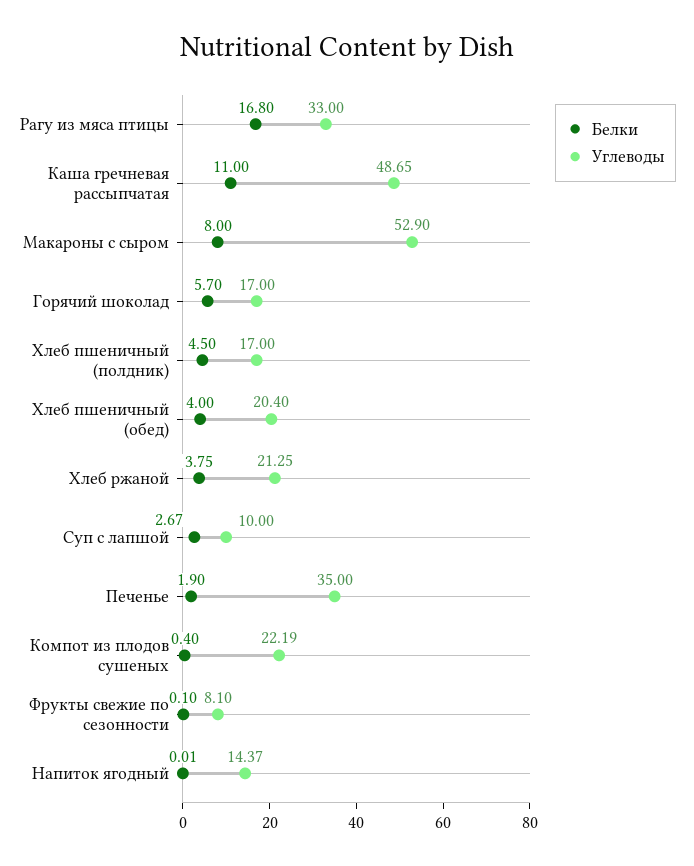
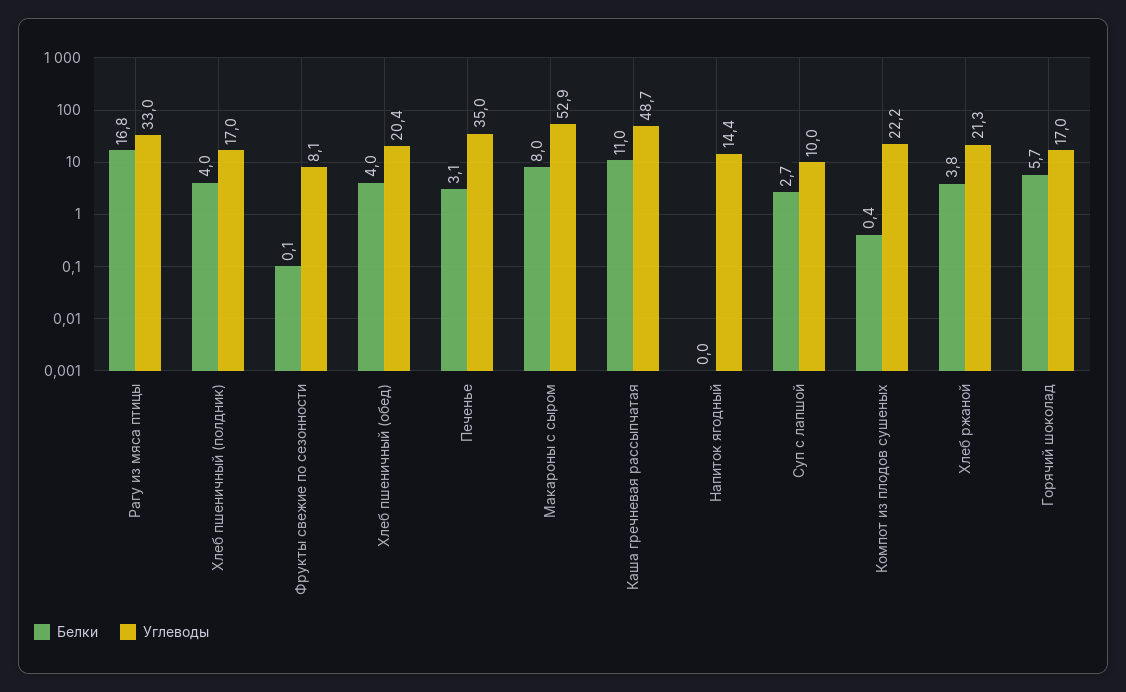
  {
    "Белки": {
      "Рагу из мяса птицы": 16.8,
      "Каша гречневая рассыпчатая": 11,
      "Макароны с сыром": 8,
      "Горячий шоколад": 5.7,
-     "Хлеб пшеничный (полдник)": 4.5,
+     "Хлеб пшеничный (полдник)": 4,
      "Хлеб пшеничный (обед)": 4,
      "Хлеб ржаной": 3.75,
      "Суп с лапшой": 2.67,
-     "Печенье": 1.9,
+     "Печенье": 3.1,
      "Компот из плодов сушеных": 0.4,
      "Фрукты свежие по сезонности": 0.1,
      "Напиток ягодный": 0.01
    },
    "Углеводы": {
      "Рагу из мяса птицы": 33,
      "Каша гречневая рассыпчатая": 48.65,
      "Макароны с сыром": 52.9,
      "Горячий шоколад": 17,
      "Хлеб пшеничный (полдник)": 17,
      "Хлеб пшеничный (обед)": 20.4,
      "Хлеб ржаной": 21.25,
      "Суп с лапшой": 10,
      "Печенье": 35,
      "Компот из плодов сушеных": 22.19,
      "Фрукты свежие по сезонности": 8.1,
      "Напиток ягодный": 14.37
    }
  }

